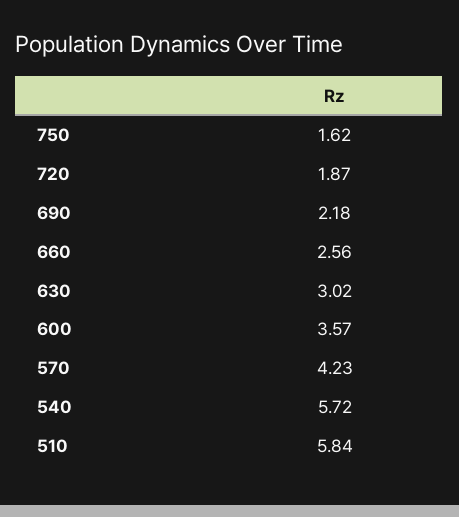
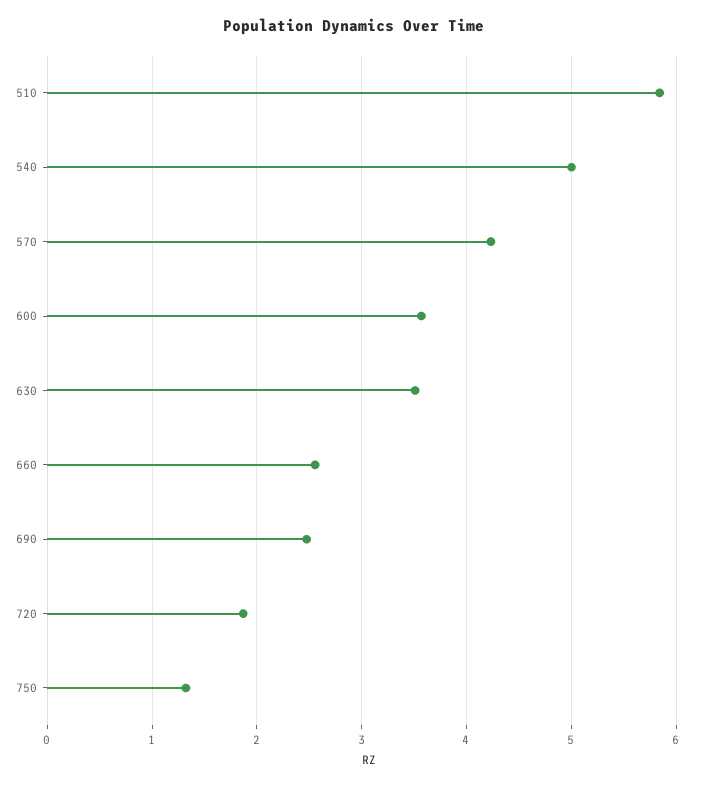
  {
-   "750": 1.62,
+   "750": 1.3,
    "720": 1.87,
-   "690": 2.18,
+   "690": 2.5,
    "660": 2.56,
-   "630": 3.02,
+   "630": 3.5,
    "600": 3.57,
    "570": 4.23,
-   "540": 5.72,
+   "540": 5,
    "510": 5.84
  }

